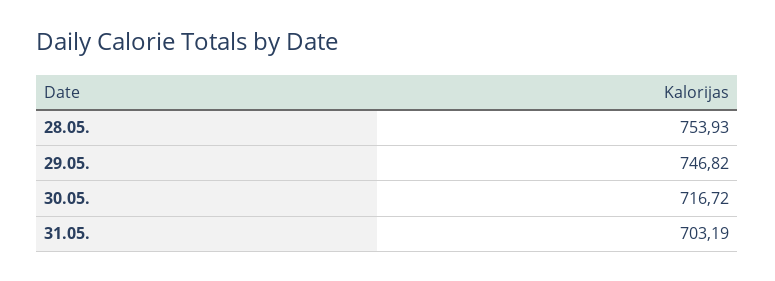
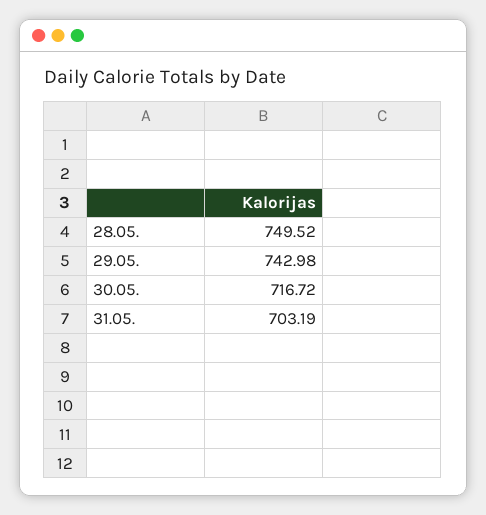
  {
-   "28.05.": 753.93,
+   "28.05.": 749.52,
-   "29.05.": 746.82,
+   "29.05.": 742.98,
    "30.05.": 716.72,
    "31.05.": 703.19
  }

